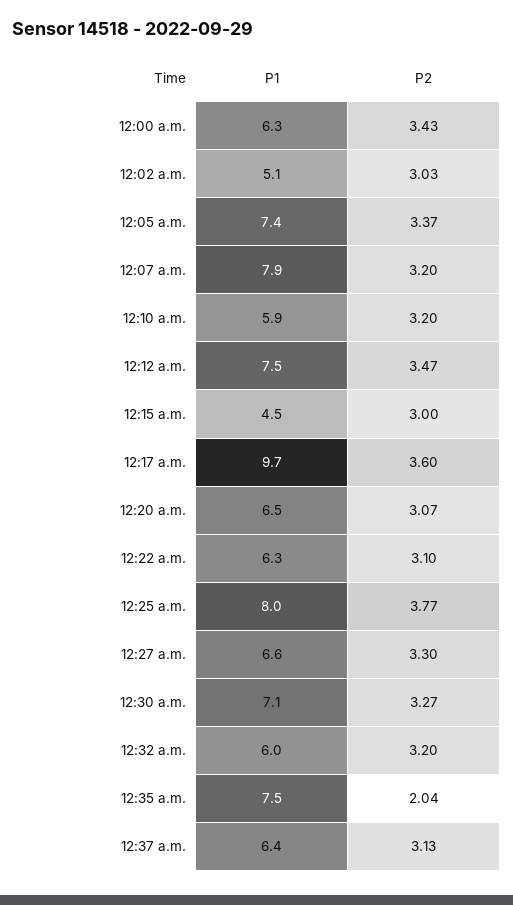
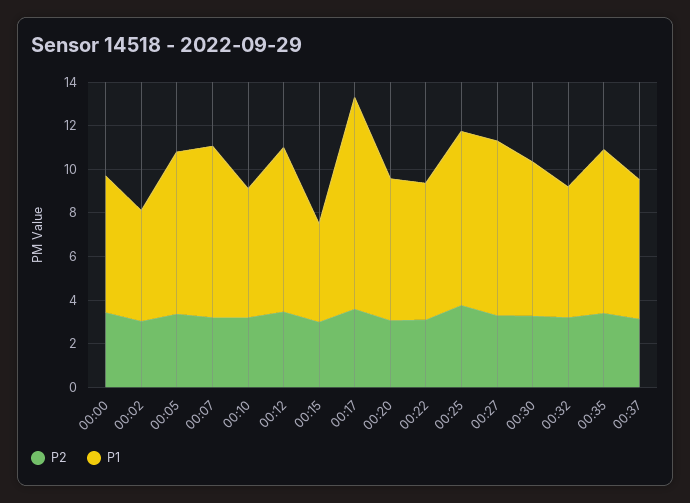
  {
    "P1": {
      "12:00 a.m.": 6.3,
      "12:02 a.m.": 5.1,
      "12:05 a.m.": 7.4,
      "12:07 a.m.": 7.9,
      "12:10 a.m.": 5.9,
      "12:12 a.m.": 7.5,
      "12:15 a.m.": 4.5,
      "12:17 a.m.": 9.7,
      "12:20 a.m.": 6.5,
      "12:22 a.m.": 6.3,
      "12:25 a.m.": 8,
-     "12:27 a.m.": 6.6,
+     "12:27 a.m.": 8,
      "12:30 a.m.": 7.1,
      "12:32 a.m.": 6,
      "12:35 a.m.": 7.5,
      "12:37 a.m.": 6.4
    },
    "P2": {
      "12:00 a.m.": 3.43,
      "12:02 a.m.": 3.03,
      "12:05 a.m.": 3.37,
      "12:07 a.m.": 3.2,
      "12:10 a.m.": 3.2,
      "12:12 a.m.": 3.47,
      "12:15 a.m.": 3,
      "12:17 a.m.": 3.6,
      "12:20 a.m.": 3.07,
      "12:22 a.m.": 3.1,
      "12:25 a.m.": 3.77,
      "12:27 a.m.": 3.3,
      "12:30 a.m.": 3.27,
      "12:32 a.m.": 3.2,
-     "12:35 a.m.": 2.04,
+     "12:35 a.m.": 3.5,
      "12:37 a.m.": 3.13
    }
  }

